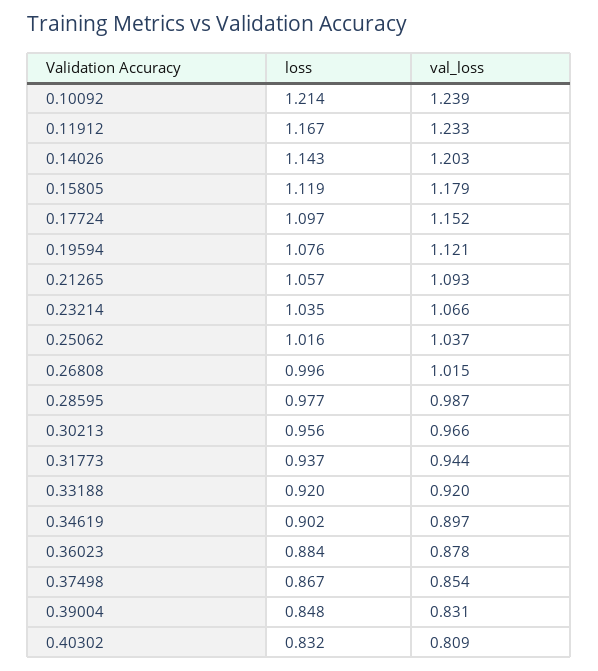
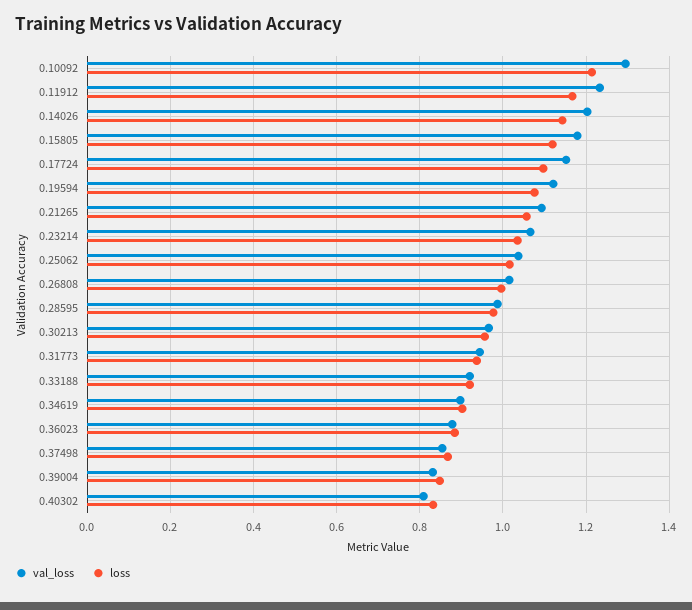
  {
    "loss": {
      "0.10092": 1.214,
      "0.11912": 1.167,
      "0.14026": 1.143,
      "0.15805": 1.119,
      "0.17724": 1.097,
      "0.19594": 1.076,
      "0.21265": 1.057,
      "0.23214": 1.035,
      "0.25062": 1.016,
      "0.26808": 0.996,
      "0.28595": 0.977,
      "0.30213": 0.956,
      "0.31773": 0.937,
      "0.33188": 0.92,
      "0.34619": 0.902,
      "0.36023": 0.884,
      "0.37498": 0.867,
      "0.39004": 0.848,
      "0.40302": 0.832
    },
    "val_loss": {
-     "0.10092": 1.239,
+     "0.10092": 1.3,
      "0.11912": 1.233,
      "0.14026": 1.203,
      "0.15805": 1.179,
      "0.17724": 1.152,
      "0.19594": 1.121,
      "0.21265": 1.093,
      "0.23214": 1.066,
      "0.25062": 1.037,
      "0.26808": 1.015,
      "0.28595": 0.987,
      "0.30213": 0.966,
      "0.31773": 0.944,
      "0.33188": 0.92,
      "0.34619": 0.897,
      "0.36023": 0.878,
      "0.37498": 0.854,
      "0.39004": 0.831,
      "0.40302": 0.809
    }
  }

